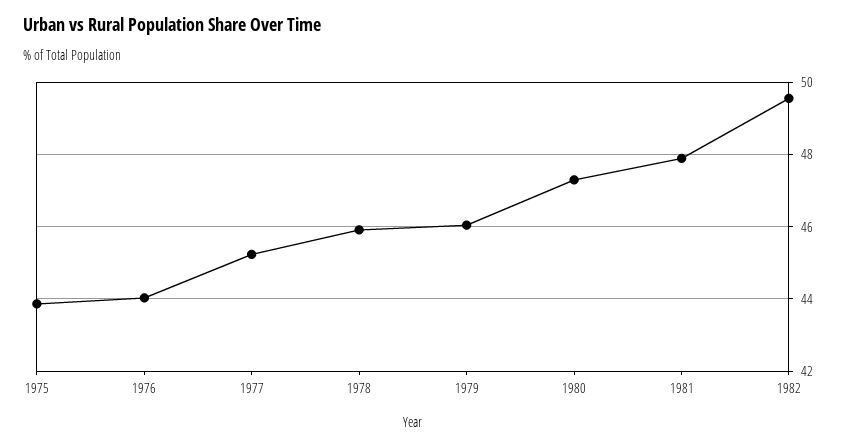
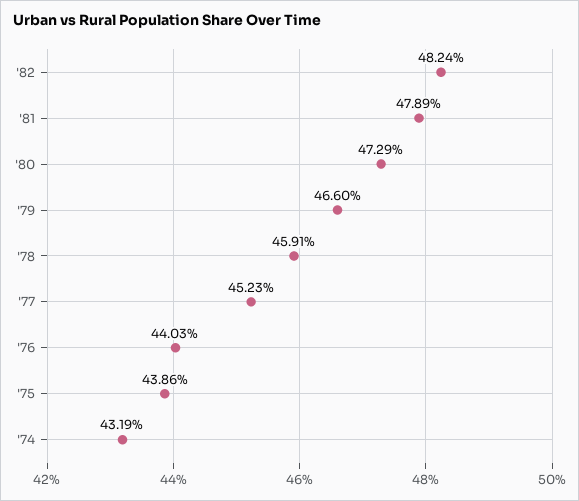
  {
    "1975": 43.86,
    "1976": 44.03,
    "1977": 45.23,
    "1978": 45.91,
-   "1979": 46,
+   "1979": 46.6,
    "1980": 47.29,
    "1981": 47.89,
-   "1982": 49.6
+   "1982": 48.24,
+   "'74": 43.19
  }

